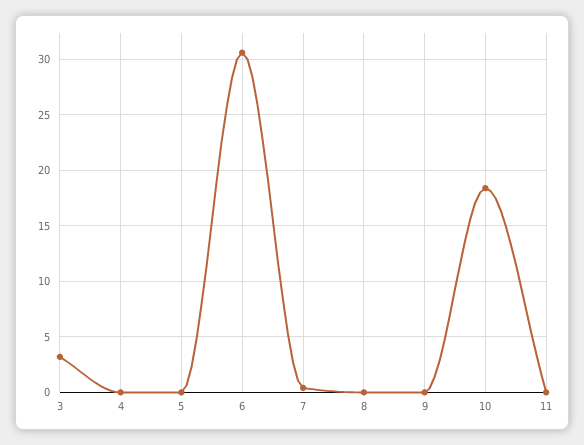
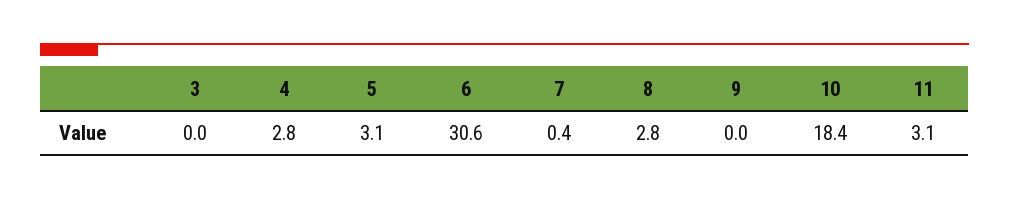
  {
-   "3": 3,
+   "3": 0,
-   "4": 0,
+   "4": 2.8,
-   "5": 0,
+   "5": 3.1,
    "6": 30.6,
    "7": 0.4,
-   "8": 0,
+   "8": 2.8,
    "9": 0,
    "10": 18.4,
-   "11": 0
+   "11": 3.1
  }

